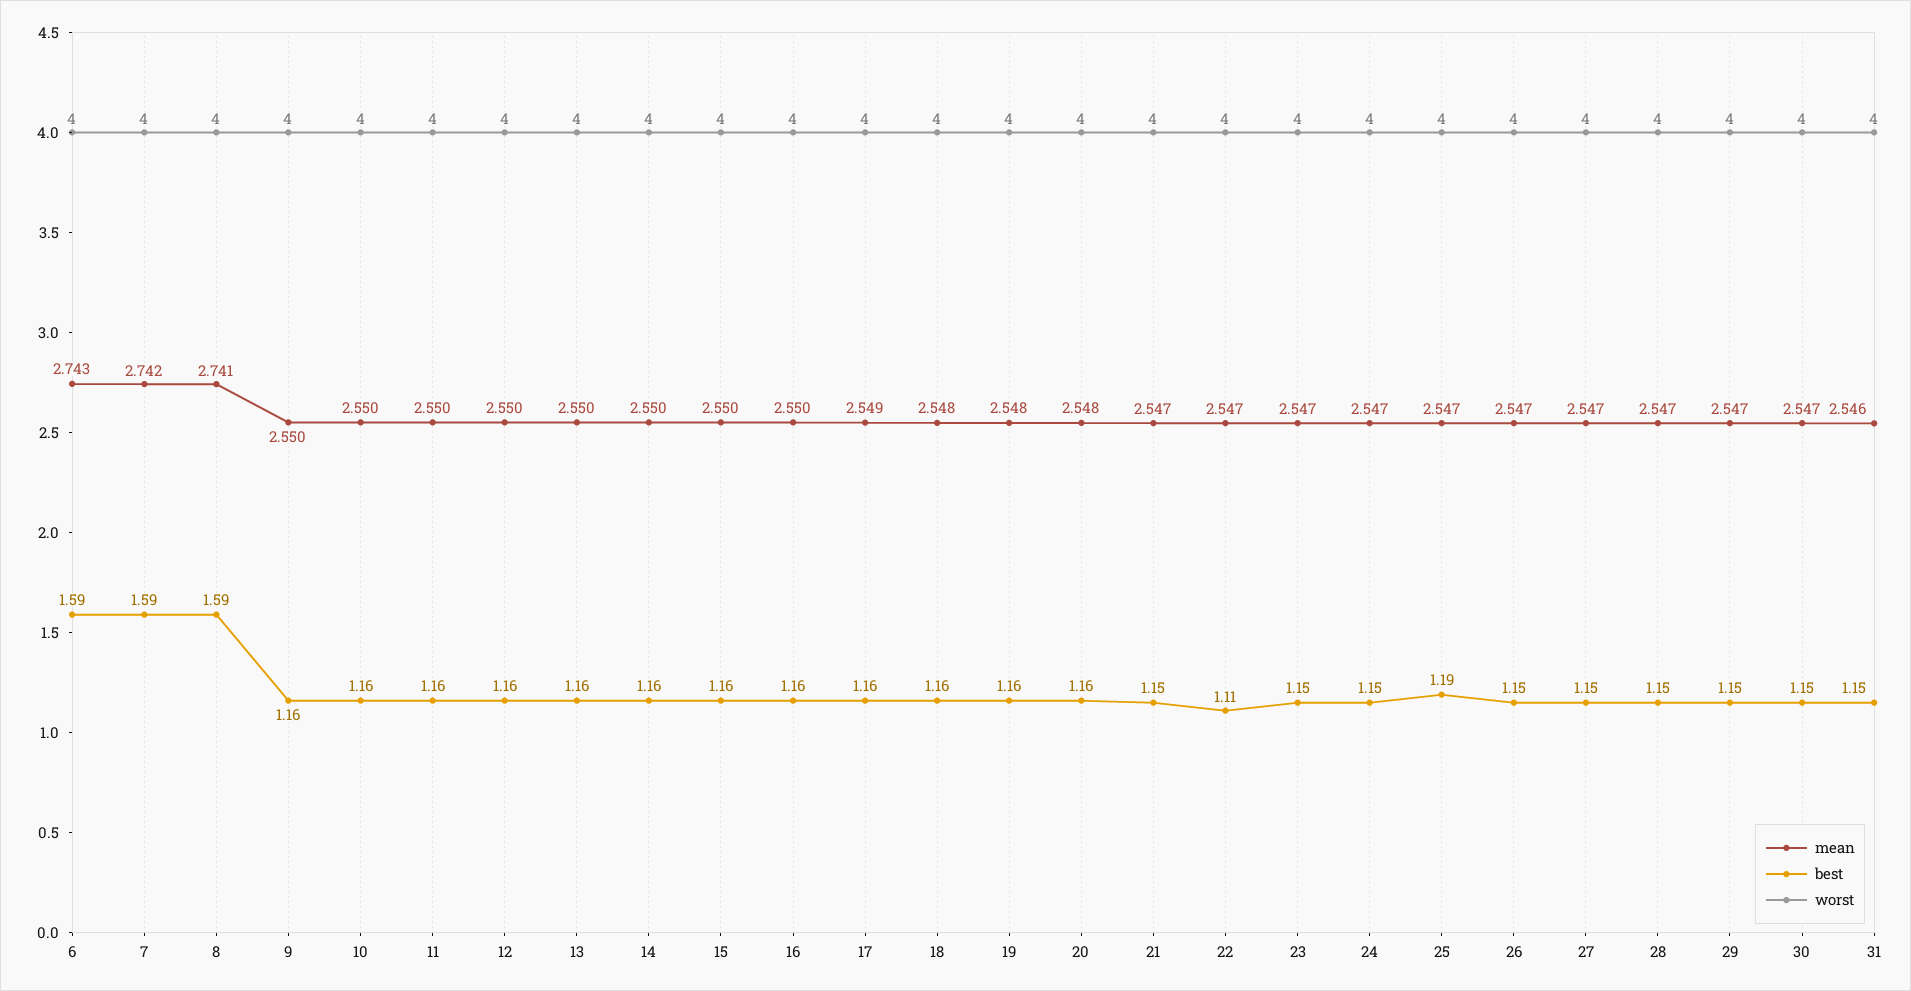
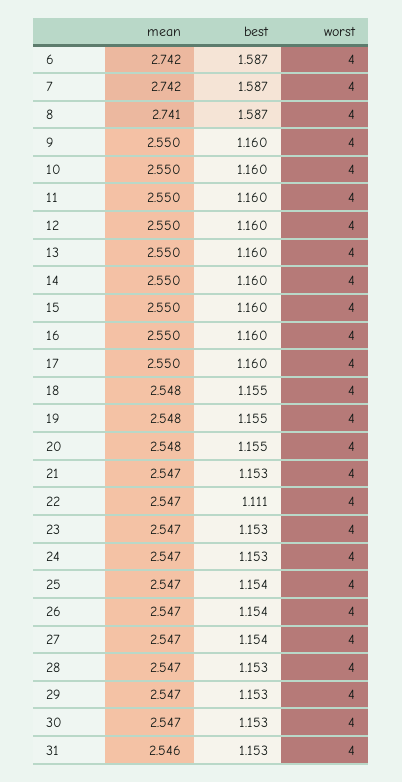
  {
    "mean": {
-     "6": 2.743,
+     "6": 2.742,
      "7": 2.742,
      "8": 2.741,
      "9": 2.55,
      "10": 2.55,
      "11": 2.55,
      "12": 2.55,
      "13": 2.55,
      "14": 2.55,
      "15": 2.55,
      "16": 2.55,
-     "17": 2.549,
+     "17": 2.55,
      "18": 2.548,
      "19": 2.548,
      "20": 2.548,
      "21": 2.547,
      "22": 2.547,
      "23": 2.547,
      "24": 2.547,
      "25": 2.547,
      "26": 2.547,
      "27": 2.547,
      "28": 2.547,
      "29": 2.547,
      "30": 2.547,
      "31": 2.546
    },
    "best": {
      "6": 1.587,
      "7": 1.587,
      "8": 1.587,
      "9": 1.16,
      "10": 1.16,
      "11": 1.16,
      "12": 1.16,
      "13": 1.16,
      "14": 1.16,
      "15": 1.16,
      "16": 1.16,
      "17": 1.16,
      "18": 1.155,
      "19": 1.155,
      "20": 1.155,
      "21": 1.153,
      "22": 1.111,
      "23": 1.153,
      "24": 1.153,
-     "25": 1.19,
+     "25": 1.154,
      "26": 1.154,
      "27": 1.154,
      "28": 1.153,
      "29": 1.153,
      "30": 1.153,
      "31": 1.153
    },
    "worst": {
      "6": 4,
      "7": 4,
      "8": 4,
      "9": 4,
      "10": 4,
      "11": 4,
      "12": 4,
      "13": 4,
      "14": 4,
      "15": 4,
      "16": 4,
      "17": 4,
      "18": 4,
      "19": 4,
      "20": 4,
      "21": 4,
      "22": 4,
      "23": 4,
      "24": 4,
      "25": 4,
      "26": 4,
      "27": 4,
      "28": 4,
      "29": 4,
      "30": 4,
      "31": 4
    }
  }

